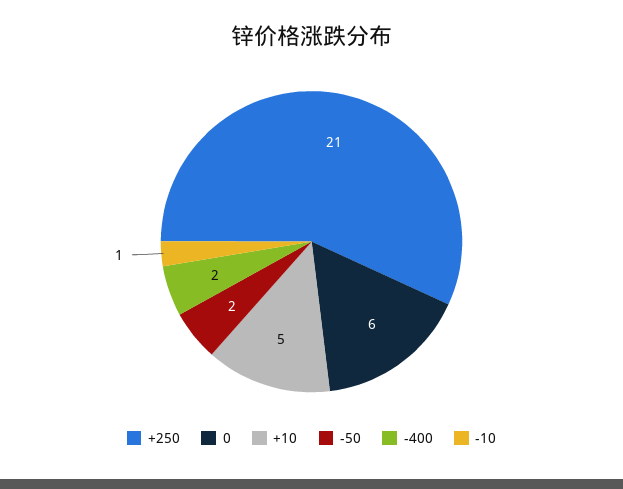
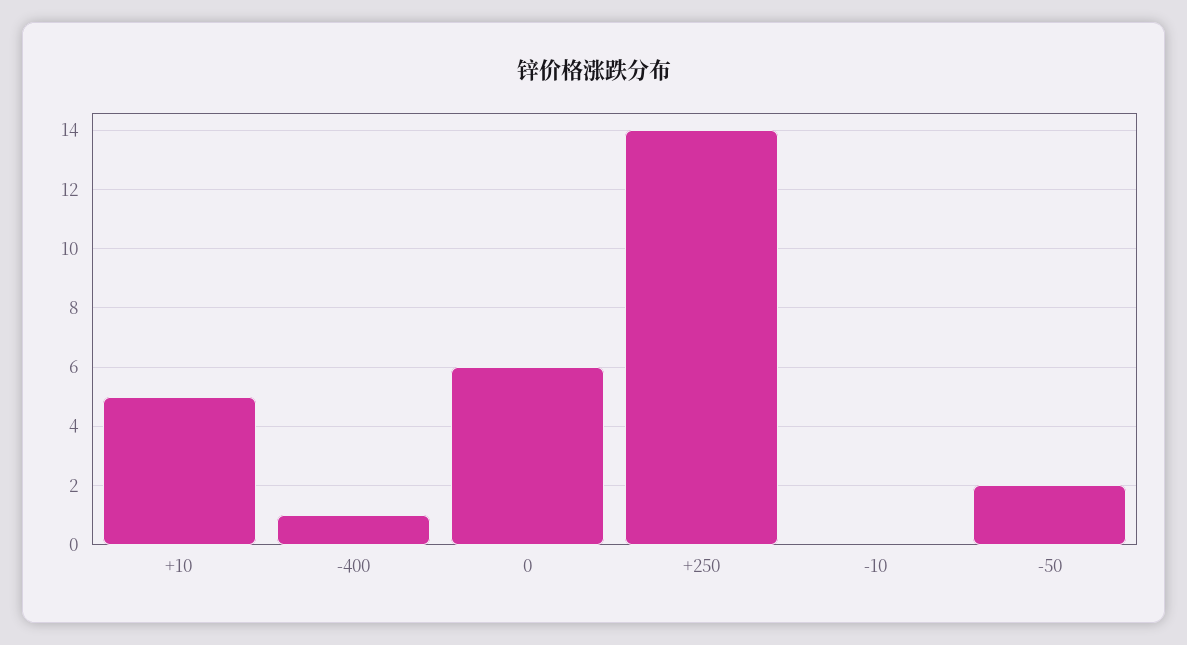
  {
-   "+250": 21,
+   "+250": 14,
    "0": 6,
    "+10": 5,
    "-50": 2,
-   "-400": 2,
+   "-400": 1,
-   "-10": 1
+   "-10": 0
  }

